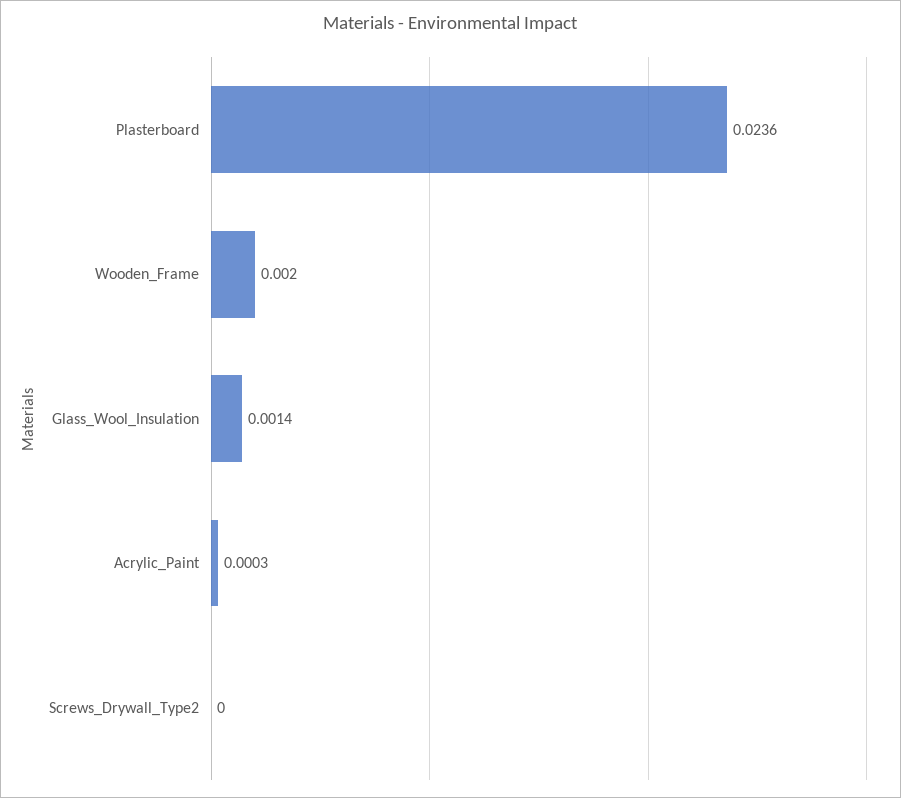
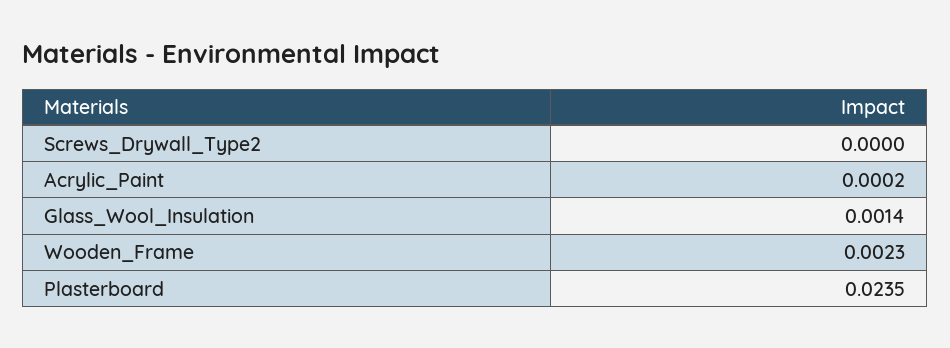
  {
-   "Plasterboard": 0.0236,
+   "Plasterboard": 0.0235,
-   "Wooden_Frame": 0.002,
+   "Wooden_Frame": 0.0023,
    "Glass_Wool_Insulation": 0.0014,
-   "Acrylic_Paint": 0.0003,
+   "Acrylic_Paint": 0.0002,
    "Screws_Drywall_Type2": 0
  }

